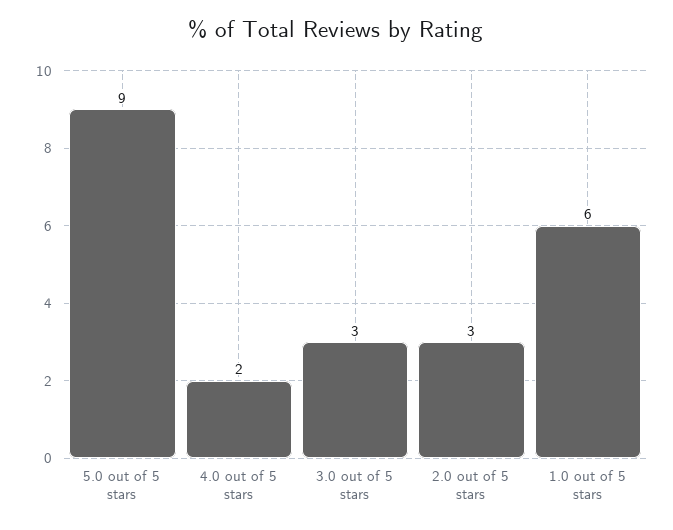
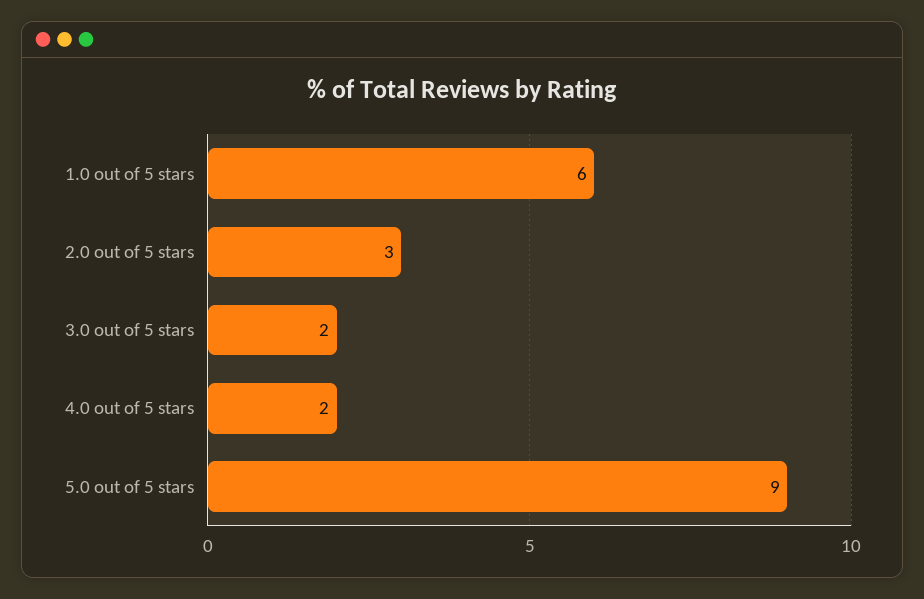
  {
    "5.0 out of 5 stars": 9,
    "4.0 out of 5 stars": 2,
-   "3.0 out of 5 stars": 3,
+   "3.0 out of 5 stars": 2,
    "2.0 out of 5 stars": 3,
    "1.0 out of 5 stars": 6
  }

